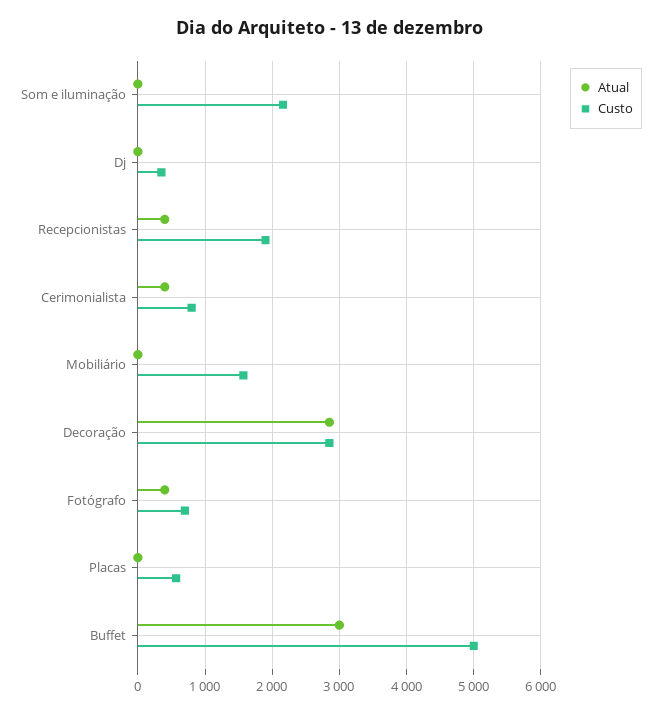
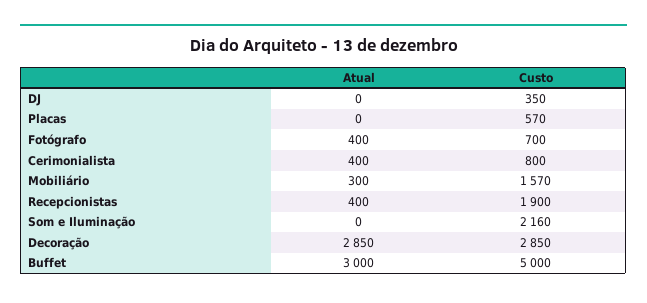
  {
    "Atual": {
      "Som e iluminação": 0,
      "Dj": 0,
      "Recepcionistas": 400,
      "Cerimonialista": 400,
-     "Mobiliário": 0,
+     "Mobiliário": 300,
      "Decoração": 2850,
      "Fotógrafo": 400,
      "Placas": 0,
      "Buffet": 3000
    },
    "Custo": {
      "Som e iluminação": 2160,
      "Dj": 350,
      "Recepcionistas": 1900,
      "Cerimonialista": 800,
      "Mobiliário": 1570,
      "Decoração": 2850,
      "Fotógrafo": 700,
      "Placas": 570,
      "Buffet": 5000
    }
  }

